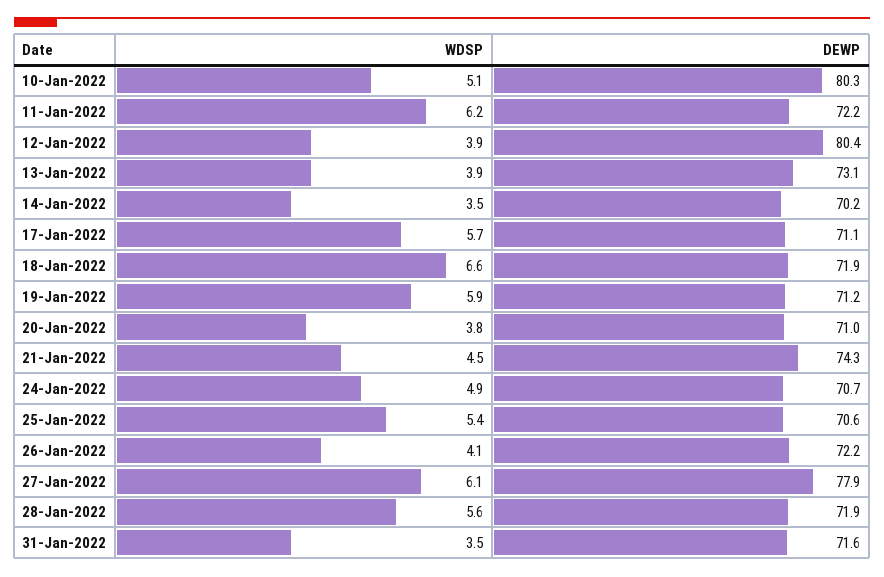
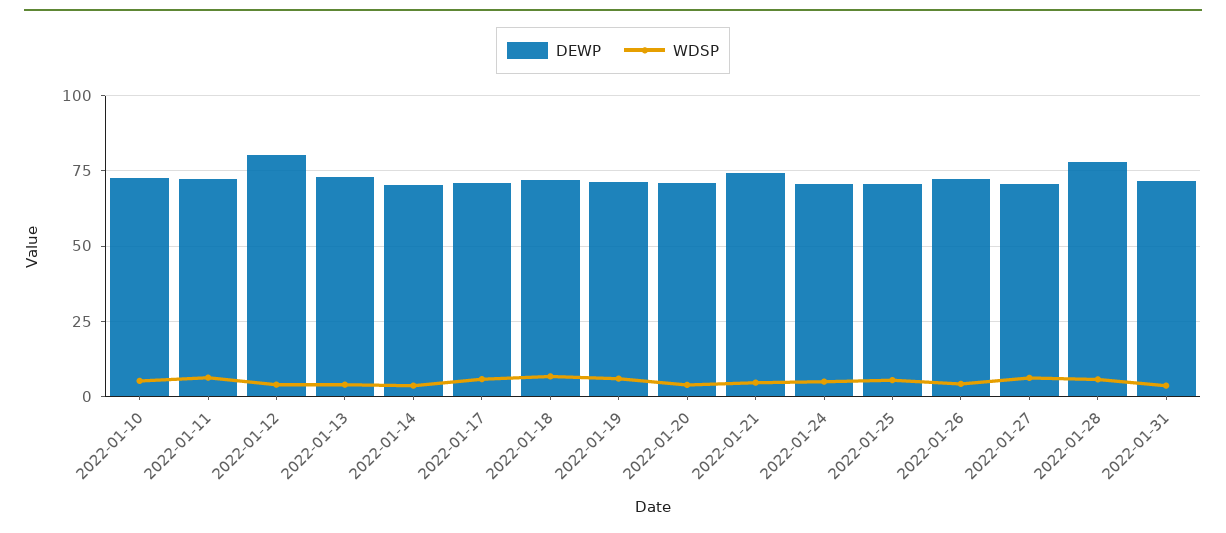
  {
    "WDSP": {
      "10-Jan-2022": 5.1,
      "11-Jan-2022": 6.2,
      "12-Jan-2022": 3.9,
      "13-Jan-2022": 3.9,
      "14-Jan-2022": 3.5,
      "17-Jan-2022": 5.7,
      "18-Jan-2022": 6.6,
      "19-Jan-2022": 5.9,
      "20-Jan-2022": 3.8,
      "21-Jan-2022": 4.5,
      "24-Jan-2022": 4.9,
      "25-Jan-2022": 5.4,
      "26-Jan-2022": 4.1,
      "27-Jan-2022": 6.1,
      "28-Jan-2022": 5.6,
      "31-Jan-2022": 3.5
    },
    "DEWP": {
-     "10-Jan-2022": 80.3,
+     "10-Jan-2022": 72.5,
      "11-Jan-2022": 72.2,
      "12-Jan-2022": 80.4,
      "13-Jan-2022": 73.1,
      "14-Jan-2022": 70.2,
      "17-Jan-2022": 71.1,
      "18-Jan-2022": 71.9,
      "19-Jan-2022": 71.2,
      "20-Jan-2022": 71,
      "21-Jan-2022": 74.3,
      "24-Jan-2022": 70.7,
      "25-Jan-2022": 70.6,
      "26-Jan-2022": 72.2,
-     "27-Jan-2022": 77.9,
+     "27-Jan-2022": 70,
-     "28-Jan-2022": 71.9,
+     "28-Jan-2022": 77.5,
      "31-Jan-2022": 71.6
    }
  }

